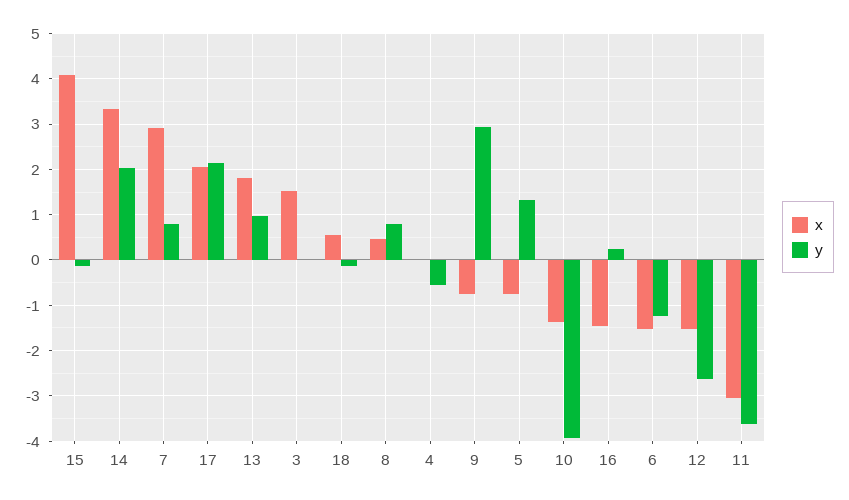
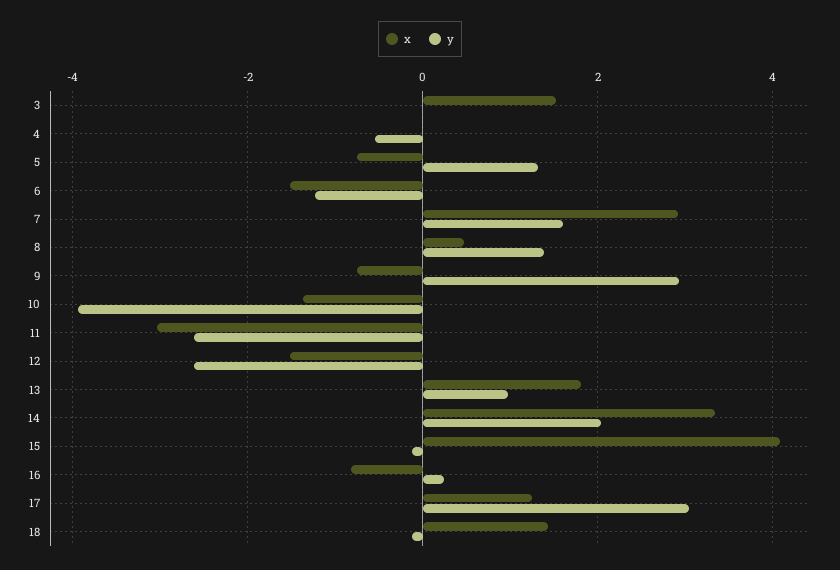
  {
    "x": {
      "15": 4,
      "14": 3.4,
      "7": 3,
-     "17": 2,
+     "17": 1.2,
      "13": 1.8,
      "3": 1.6,
-     "18": 0.6,
+     "18": 1.4,
      "8": 0.4,
      "4": 0,
      "9": -0.8,
      "5": -0.8,
      "10": -1.4,
-     "16": -1.4,
+     "16": -0.8,
      "6": -1.6,
      "12": -1.6,
      "11": -3
    },
    "y": {
      "15": -0.2,
      "14": 2,
-     "7": 0.8,
+     "7": 1.6,
-     "17": 2.2,
+     "17": 3,
      "13": 1,
      "3": 0,
      "18": -0.2,
-     "8": 0.8,
+     "8": 1.4,
      "4": -0.6,
      "9": 3,
      "5": 1.4,
      "10": -4,
      "16": 0.2,
      "6": -1.2,
      "12": -2.6,
-     "11": -3.6
+     "11": -2.6
    }
  }

